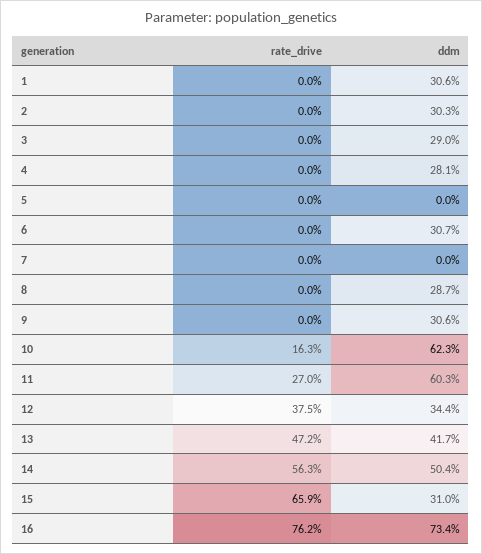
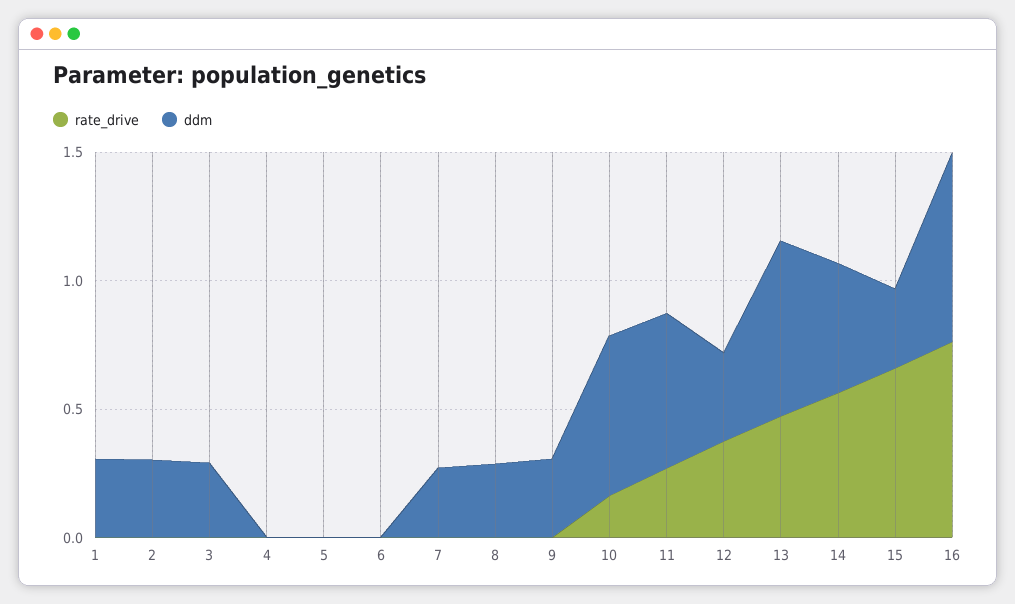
  {
    "rate_drive": {
      "1": 0,
      "2": 0,
      "3": 0,
      "4": 0,
      "5": 0,
      "6": 0,
      "7": 0,
      "8": 0,
      "9": 0,
      "10": 0.163,
      "11": 0.27,
      "12": 0.375,
      "13": 0.472,
      "14": 0.563,
      "15": 0.659,
      "16": 0.762
    },
    "ddm": {
      "1": 0.306,
      "2": 0.303,
      "3": 0.29,
-     "4": 0.281,
+     "4": 0,
      "5": 0,
-     "6": 0.307,
+     "6": 0,
-     "7": 0,
+     "7": 0.3,
      "8": 0.287,
      "9": 0.306,
      "10": 0.623,
      "11": 0.603,
      "12": 0.344,
-     "13": 0.417,
+     "13": 0.7,
      "14": 0.504,
      "15": 0.31,
      "16": 0.734
    }
  }

